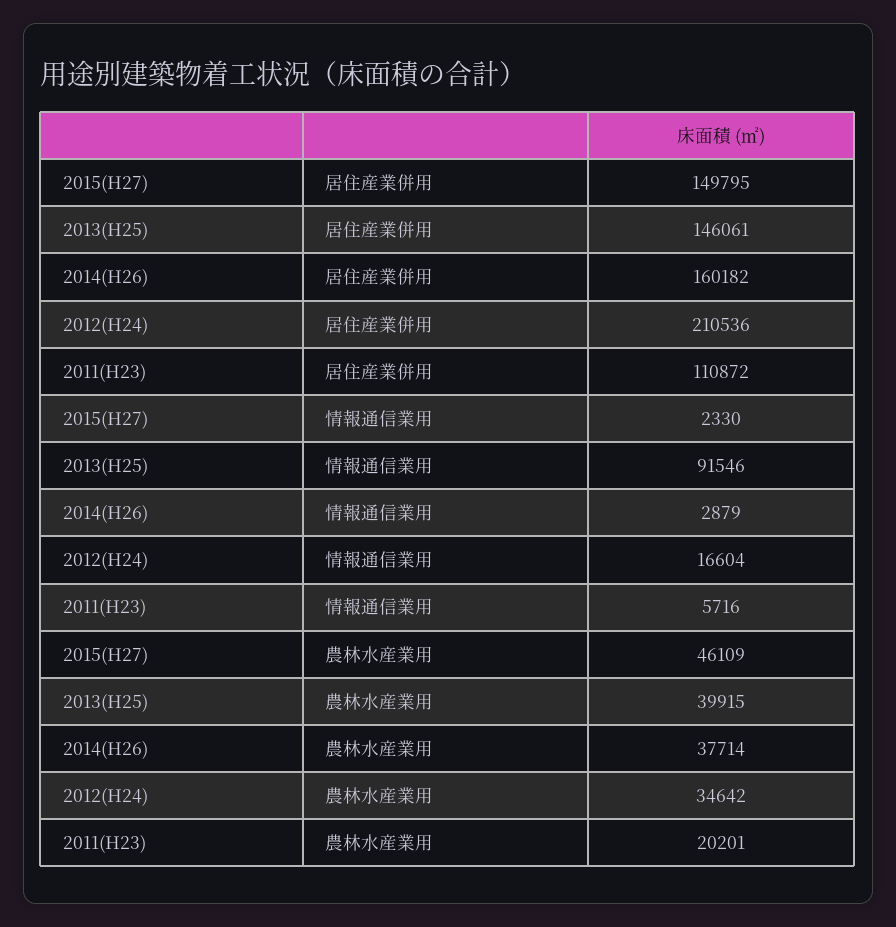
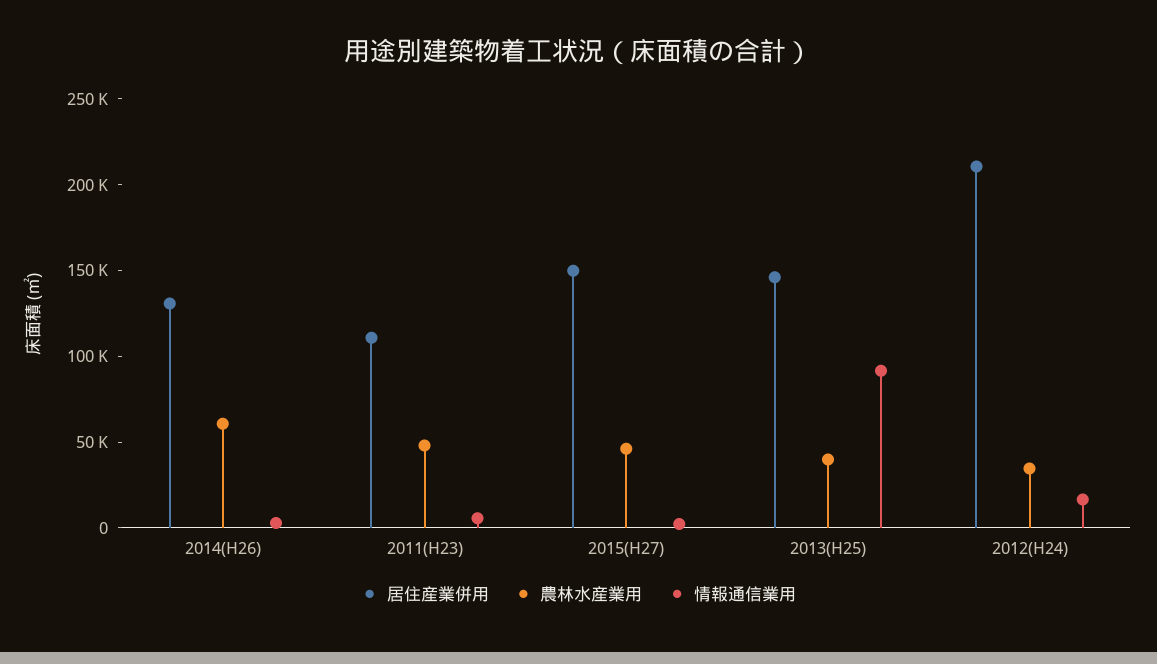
  {
    "居住産業併用": {
      "2015(H27)": 149795,
      "2013(H25)": 146061,
-     "2014(H26)": 160182,
+     "2014(H26)": 130000,
      "2012(H24)": 210536,
      "2011(H23)": 110872
    },
    "情報通信業用": {
      "2015(H27)": 2330,
      "2013(H25)": 91546,
      "2014(H26)": 2879,
      "2012(H24)": 16604,
      "2011(H23)": 5716
    },
    "農林水産業用": {
      "2015(H27)": 46109,
      "2013(H25)": 39915,
-     "2014(H26)": 37714,
+     "2014(H26)": 60000,
      "2012(H24)": 34642,
-     "2011(H23)": 20201
+     "2011(H23)": 50000
    }
  }

